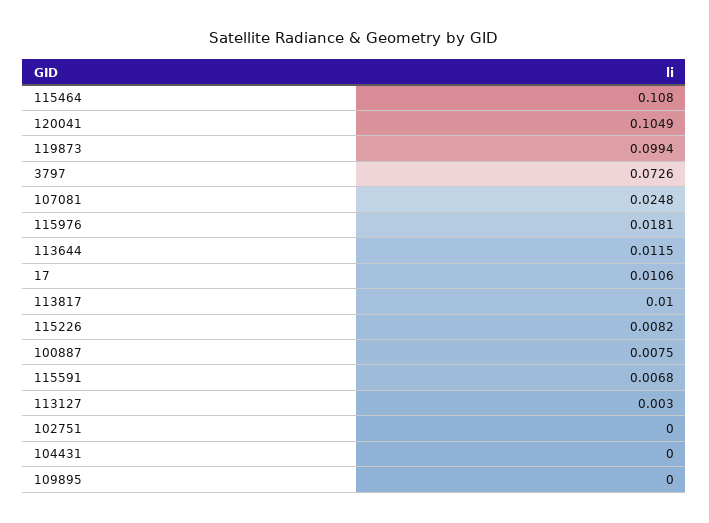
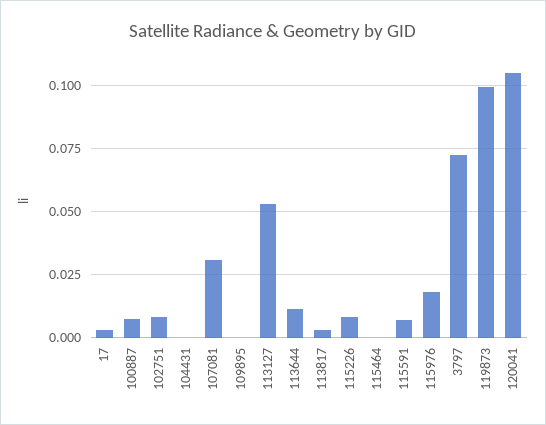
  {
-   "115464": 0.108,
+   "115464": 0,
    "120041": 0.1049,
    "119873": 0.0994,
    "3797": 0.0726,
-   "107081": 0.0248,
+   "107081": 0.03,
    "115976": 0.0181,
    "113644": 0.0115,
-   "17": 0.0106,
+   "17": 0.0025,
-   "113817": 0.01,
+   "113817": 0.0025,
    "115226": 0.0082,
    "100887": 0.0075,
    "115591": 0.0068,
-   "113127": 0.003,
+   "113127": 0.0525,
-   "102751": 0,
+   "102751": 0.0075,
    "104431": 0,
    "109895": 0
  }

